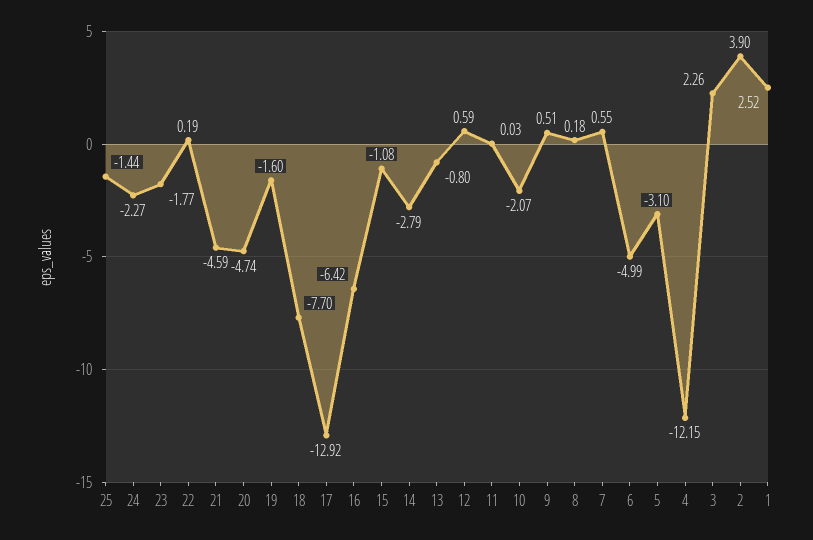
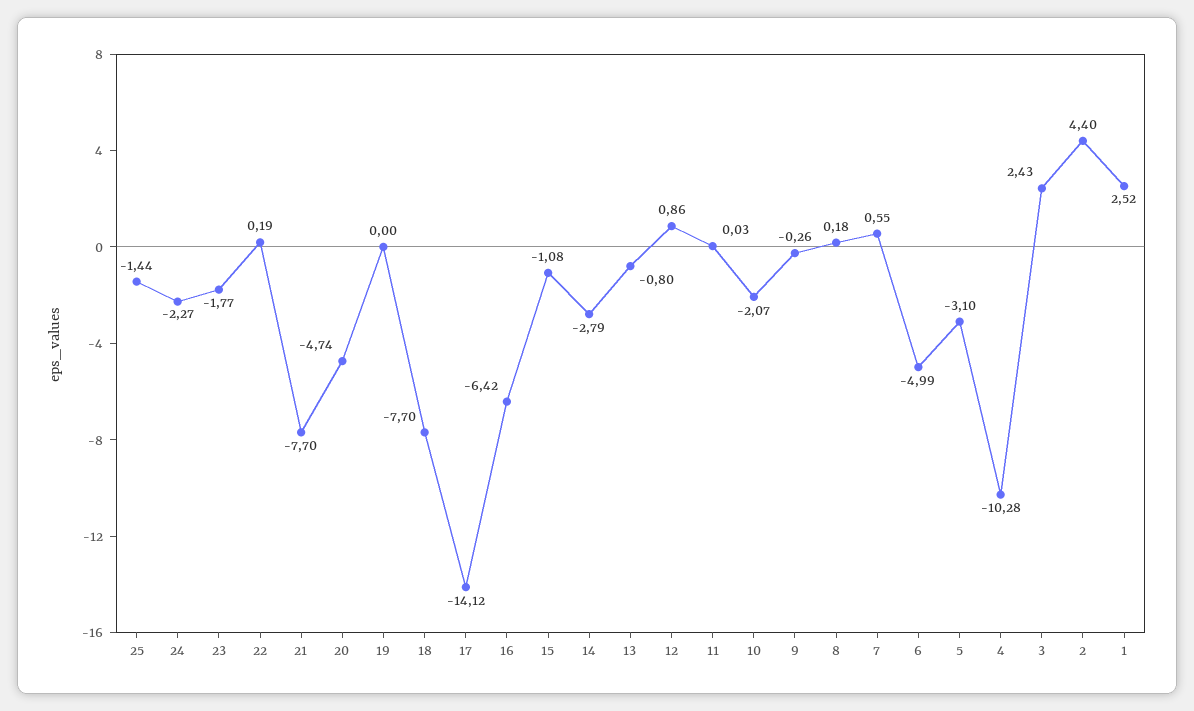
  {
    "25": -1.44,
    "24": -2.27,
    "23": -1.77,
    "22": 0.19,
-   "21": -4.59,
+   "21": -7.7,
    "20": -4.74,
-   "19": -1.6,
+   "19": 0,
    "18": -7.7,
-   "17": -12.92,
+   "17": -14.12,
    "16": -6.42,
    "15": -1.08,
    "14": -2.79,
    "13": -0.8,
-   "12": 0.59,
+   "12": 0.86,
    "11": 0.03,
    "10": -2.07,
-   "9": 0.51,
+   "9": -0.26,
    "8": 0.18,
    "7": 0.55,
    "6": -4.99,
    "5": -3.1,
-   "4": -12.15,
+   "4": -10.28,
-   "3": 2.26,
+   "3": 2.43,
-   "2": 3.9,
+   "2": 4.4,
    "1": 2.52
  }

